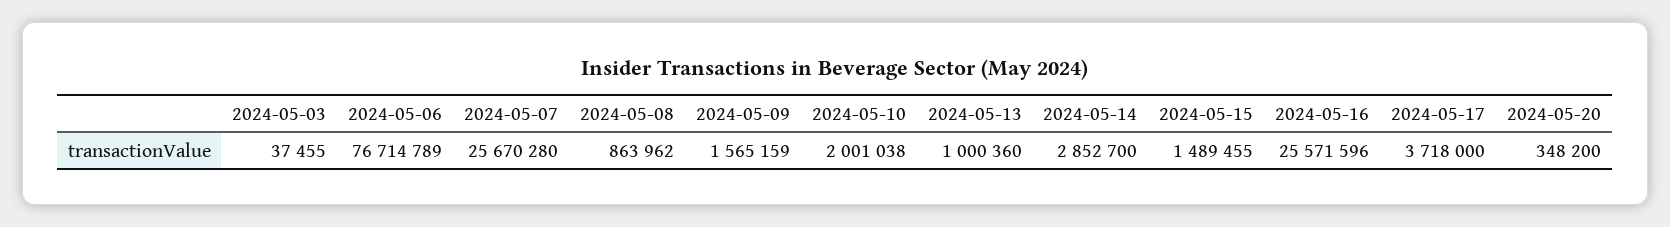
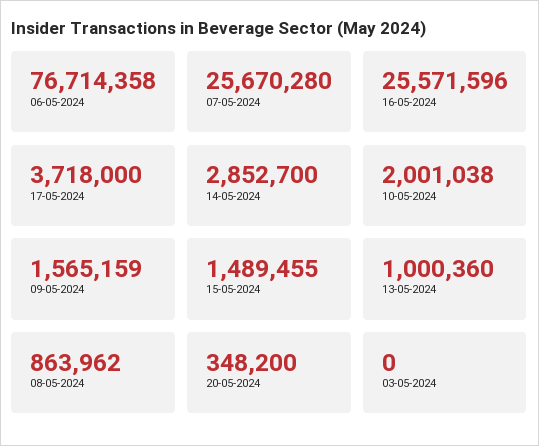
  {
-   "2024-05-03": 37455,
+   "2024-05-03": 0,
-   "2024-05-06": 76714789,
+   "2024-05-06": 76714358,
    "2024-05-07": 25670280,
    "2024-05-08": 863962,
    "2024-05-09": 1565159,
    "2024-05-10": 2001038,
    "2024-05-13": 1000360,
    "2024-05-14": 2852700,
    "2024-05-15": 1489455,
    "2024-05-16": 25571596,
    "2024-05-17": 3718000,
    "2024-05-20": 348200
  }

